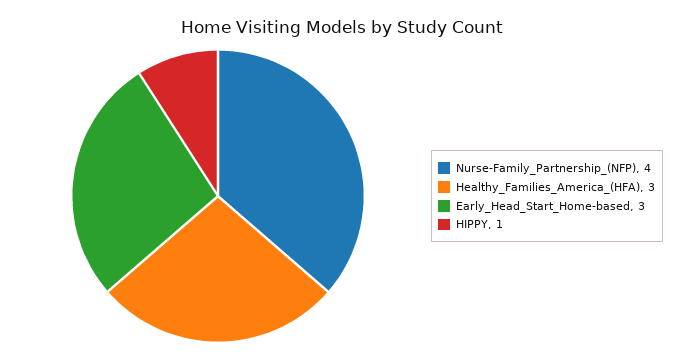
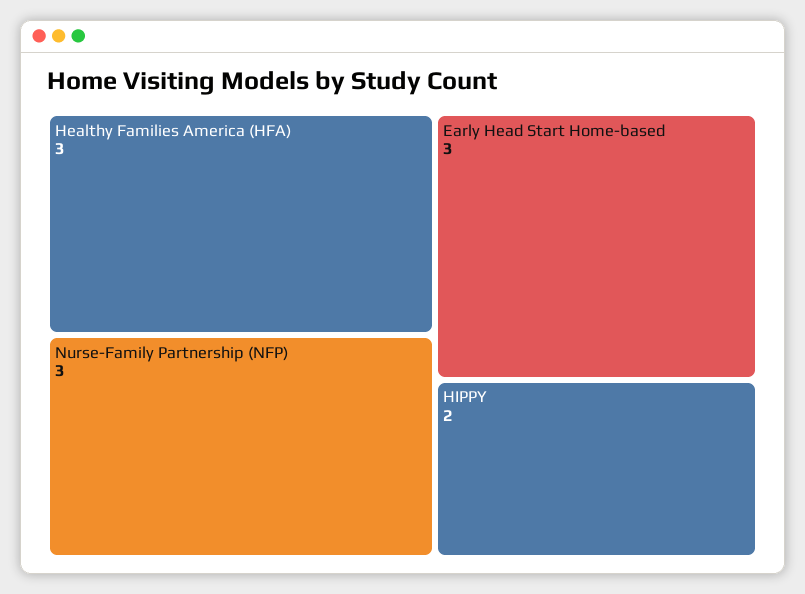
  {
-   "Nurse-Family_Partnership_(NFP)": 4,
+   "Nurse-Family_Partnership_(NFP)": 3,
    "Healthy_Families_America_(HFA)": 3,
    "Early_Head_Start_Home-based": 3,
-   "HIPPY": 1
+   "HIPPY": 2
  }

